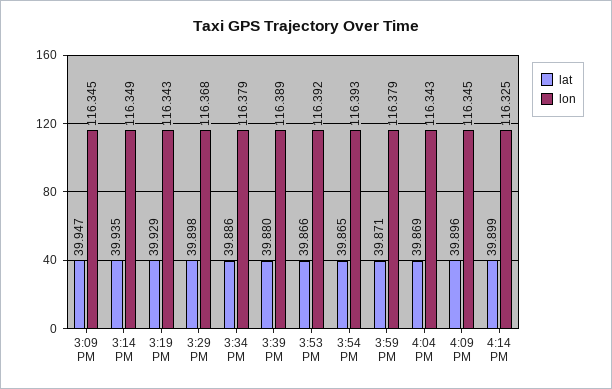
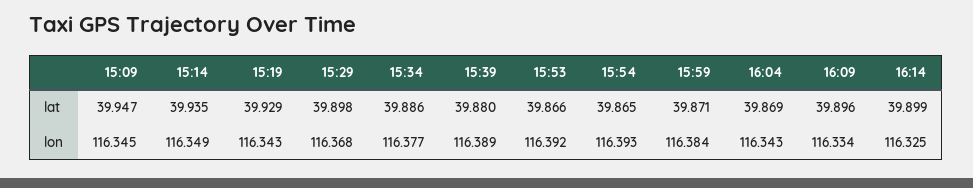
  {
    "lat": {
      "3:09 PM": 39.947,
      "3:14 PM": 39.935,
      "3:19 PM": 39.929,
      "3:29 PM": 39.898,
      "3:34 PM": 39.886,
      "3:39 PM": 39.88,
      "3:53 PM": 39.866,
      "3:54 PM": 39.865,
      "3:59 PM": 39.871,
      "4:04 PM": 39.869,
      "4:09 PM": 39.896,
      "4:14 PM": 39.899
    },
    "lon": {
      "3:09 PM": 116.345,
      "3:14 PM": 116.349,
      "3:19 PM": 116.343,
      "3:29 PM": 116.368,
-     "3:34 PM": 116.379,
+     "3:34 PM": 116.377,
      "3:39 PM": 116.389,
      "3:53 PM": 116.392,
      "3:54 PM": 116.393,
-     "3:59 PM": 116.379,
+     "3:59 PM": 116.384,
      "4:04 PM": 116.343,
-     "4:09 PM": 116.345,
+     "4:09 PM": 116.334,
      "4:14 PM": 116.325
    }
  }

